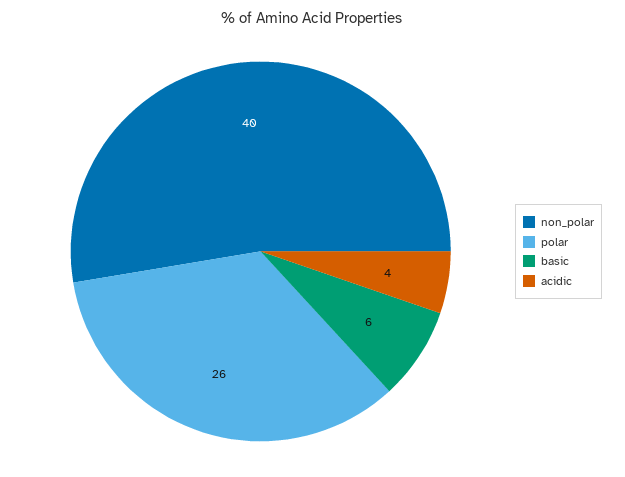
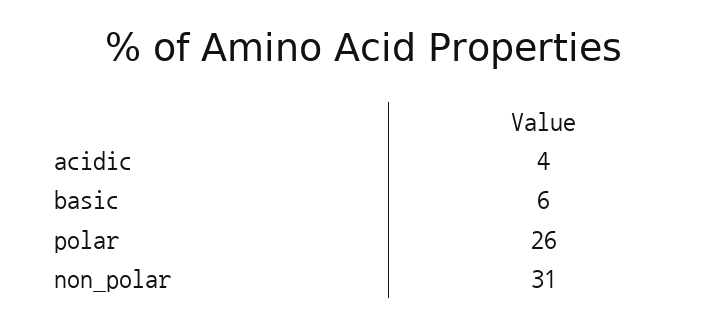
  {
-   "non_polar": 40,
+   "non_polar": 31,
    "polar": 26,
    "basic": 6,
    "acidic": 4
  }

